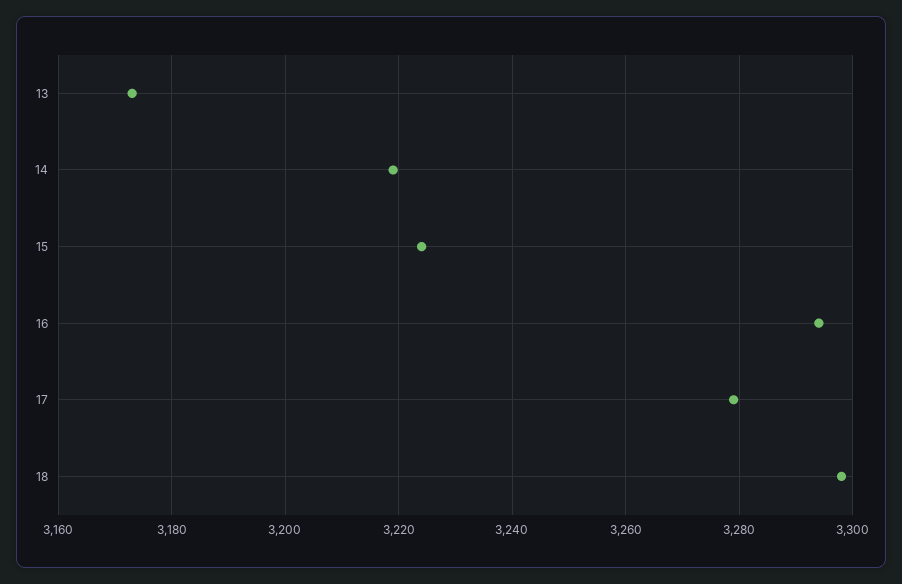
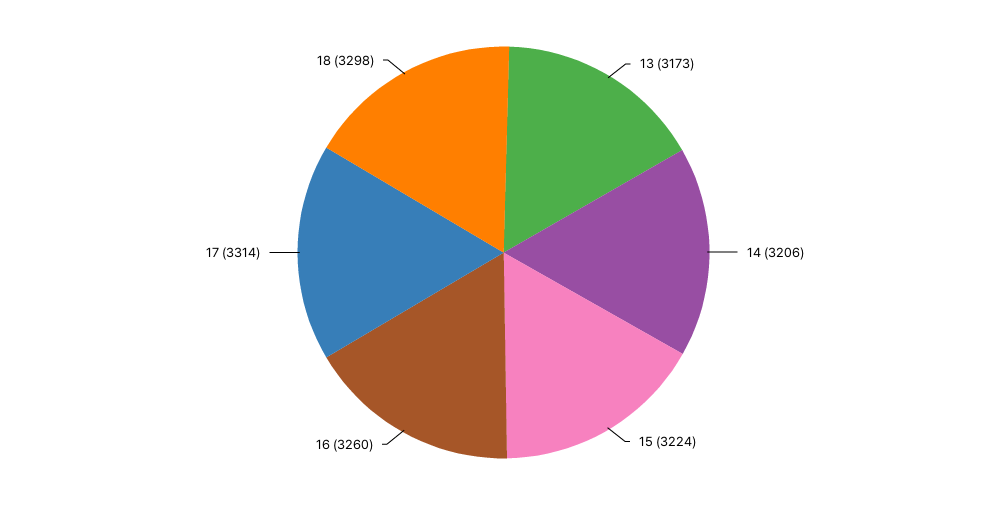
  {
    "13": 3173,
-   "14": 3220,
+   "14": 3206,
    "15": 3224,
-   "16": 3295,
+   "16": 3260,
-   "17": 3280,
+   "17": 3314,
    "18": 3298
  }

